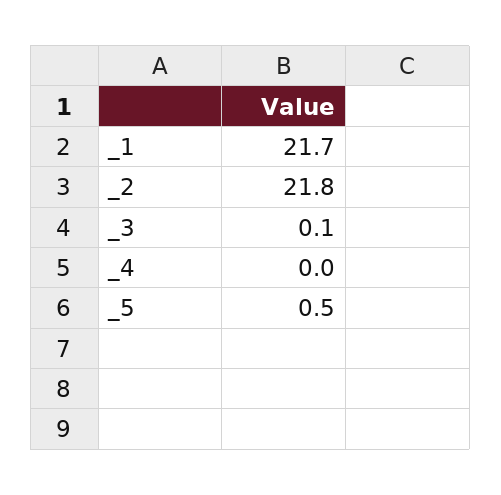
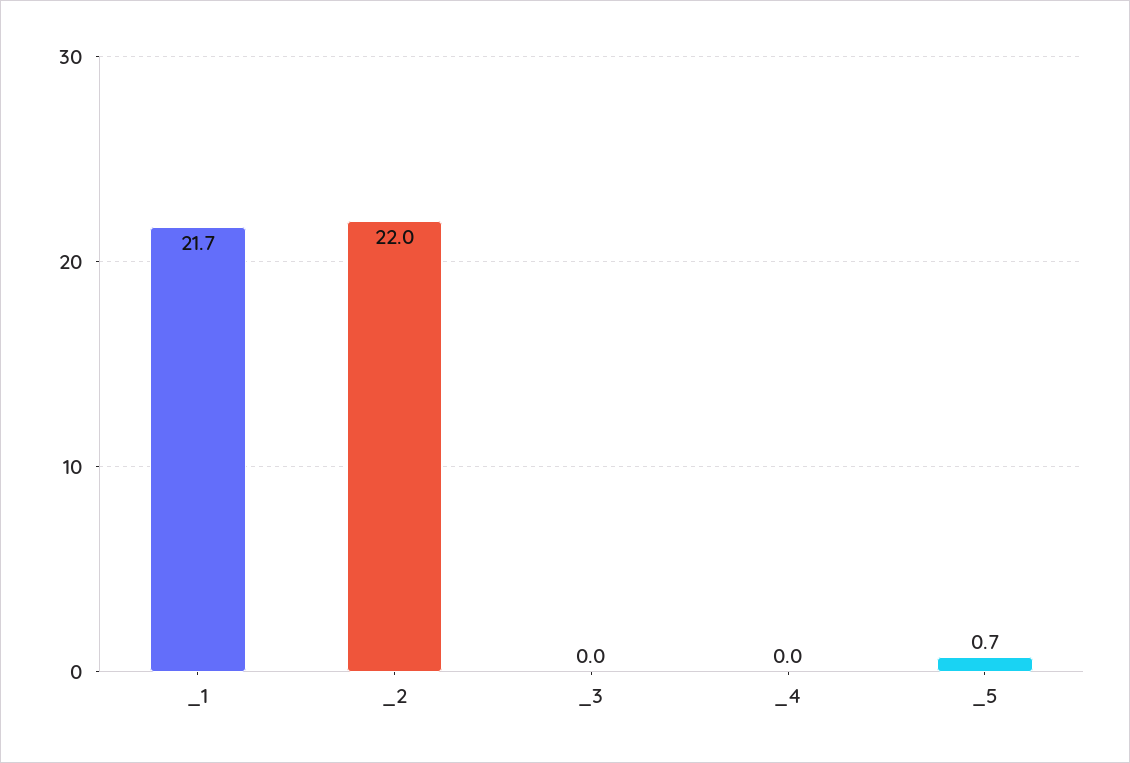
  {
    "_1": 21.7,
-   "_2": 21.8,
+   "_2": 22,
-   "_3": 0.1,
+   "_3": 0,
    "_4": 0,
-   "_5": 0.5
+   "_5": 0.7
  }

